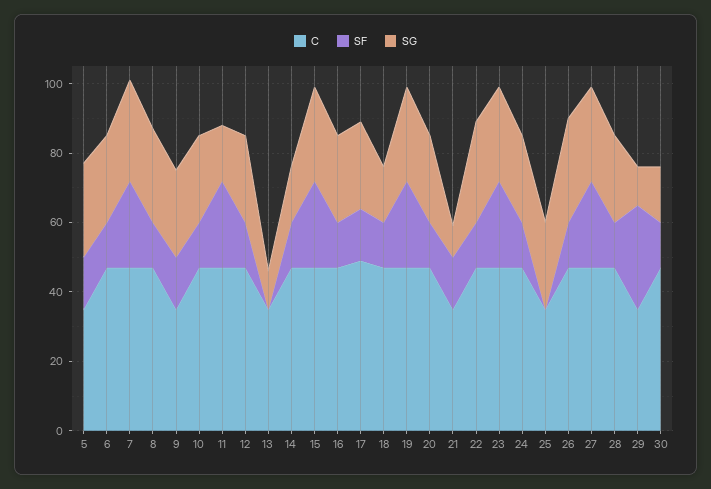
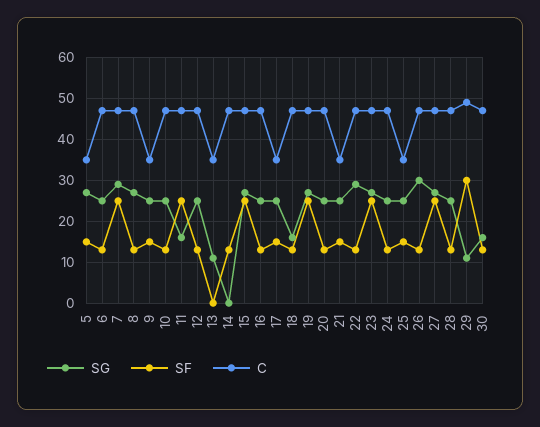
  {
    "C": {
      "5": 35,
      "6": 45,
      "7": 45,
      "8": 45,
      "9": 35,
      "10": 45,
      "11": 45,
      "12": 45,
      "13": 35,
      "14": 45,
      "15": 45,
      "16": 45,
-     "17": 50,
+     "17": 35,
      "18": 45,
      "19": 45,
      "20": 45,
      "21": 35,
      "22": 45,
      "23": 45,
      "24": 45,
      "25": 35,
      "26": 45,
      "27": 45,
      "28": 45,
-     "29": 35,
+     "29": 50,
      "30": 45
    },
    "SF": {
      "5": 15,
      "6": 15,
      "7": 25,
      "8": 15,
      "9": 15,
      "10": 15,
      "11": 25,
      "12": 15,
      "13": 0,
      "14": 15,
      "15": 25,
      "16": 15,
      "17": 15,
      "18": 15,
      "19": 25,
      "20": 15,
      "21": 15,
      "22": 15,
      "23": 25,
      "24": 15,
-     "25": 0,
+     "25": 15,
      "26": 15,
      "27": 25,
      "28": 15,
      "29": 30,
      "30": 15
    },
    "SG": {
      "5": 25,
      "6": 25,
      "7": 30,
      "8": 25,
      "9": 25,
      "10": 25,
      "11": 15,
      "12": 25,
      "13": 10,
-     "14": 15,
+     "14": 0,
      "15": 25,
      "16": 25,
      "17": 25,
      "18": 15,
      "19": 25,
      "20": 25,
-     "21": 10,
+     "21": 25,
      "22": 30,
      "23": 25,
      "24": 25,
      "25": 25,
      "26": 30,
      "27": 25,
      "28": 25,
      "29": 10,
      "30": 15
    }
  }

